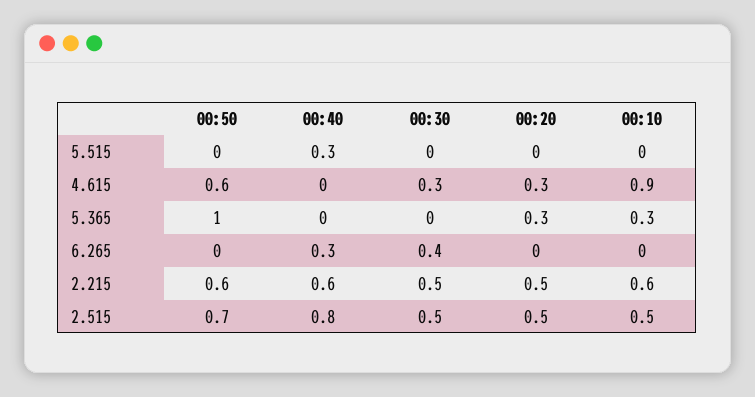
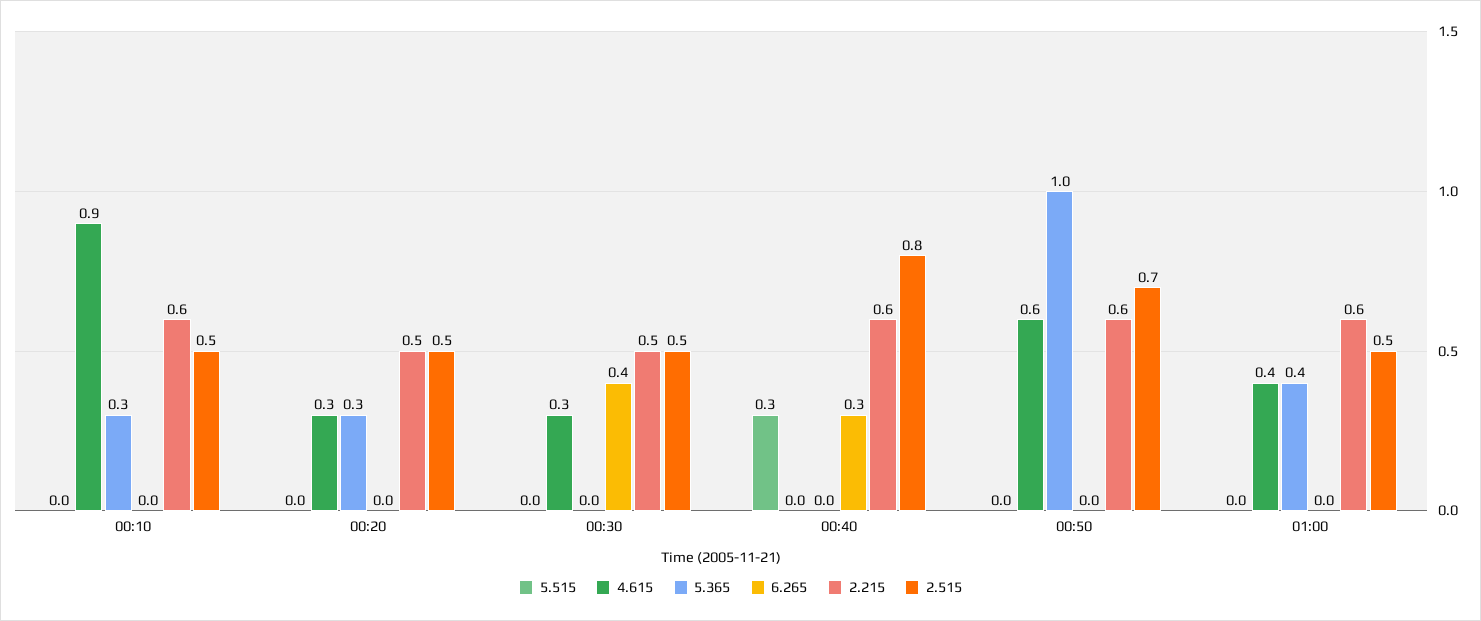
  {
    "5.515": {
      "00:50": 0,
      "00:40": 0.3,
      "00:30": 0,
      "00:20": 0,
-     "00:10": 0
+     "00:10": 0,
+     "01:00": 0
    },
    "4.615": {
      "00:50": 0.6,
      "00:40": 0,
      "00:30": 0.3,
      "00:20": 0.3,
-     "00:10": 0.9
+     "00:10": 0.9,
+     "01:00": 0.4
    },
    "5.365": {
      "00:50": 1,
      "00:40": 0,
      "00:30": 0,
      "00:20": 0.3,
-     "00:10": 0.3
+     "00:10": 0.3,
+     "01:00": 0.4
    },
    "6.265": {
      "00:50": 0,
      "00:40": 0.3,
      "00:30": 0.4,
      "00:20": 0,
-     "00:10": 0
+     "00:10": 0,
+     "01:00": 0
    },
    "2.215": {
      "00:50": 0.6,
      "00:40": 0.6,
      "00:30": 0.5,
      "00:20": 0.5,
-     "00:10": 0.6
+     "00:10": 0.6,
+     "01:00": 0.6
    },
    "2.515": {
      "00:50": 0.7,
      "00:40": 0.8,
      "00:30": 0.5,
      "00:20": 0.5,
-     "00:10": 0.5
+     "00:10": 0.5,
+     "01:00": 0.5
    }
  }

